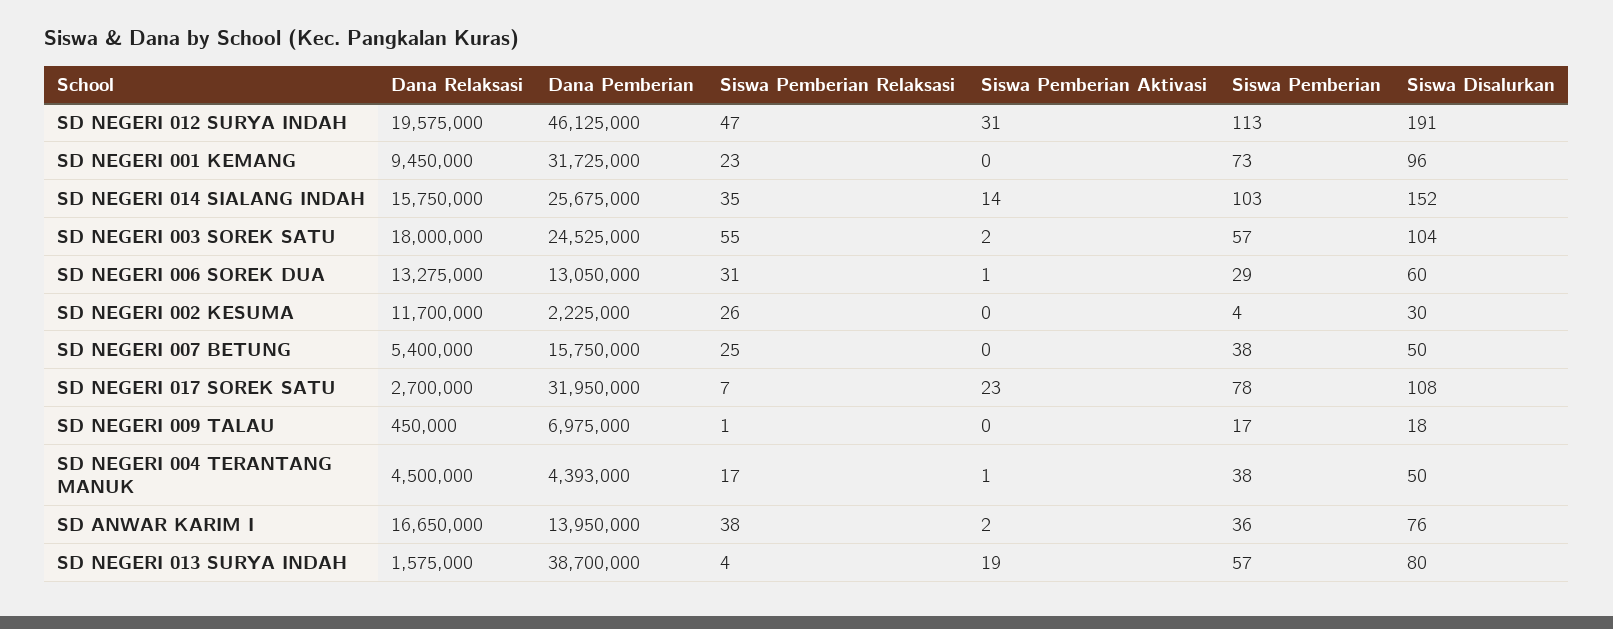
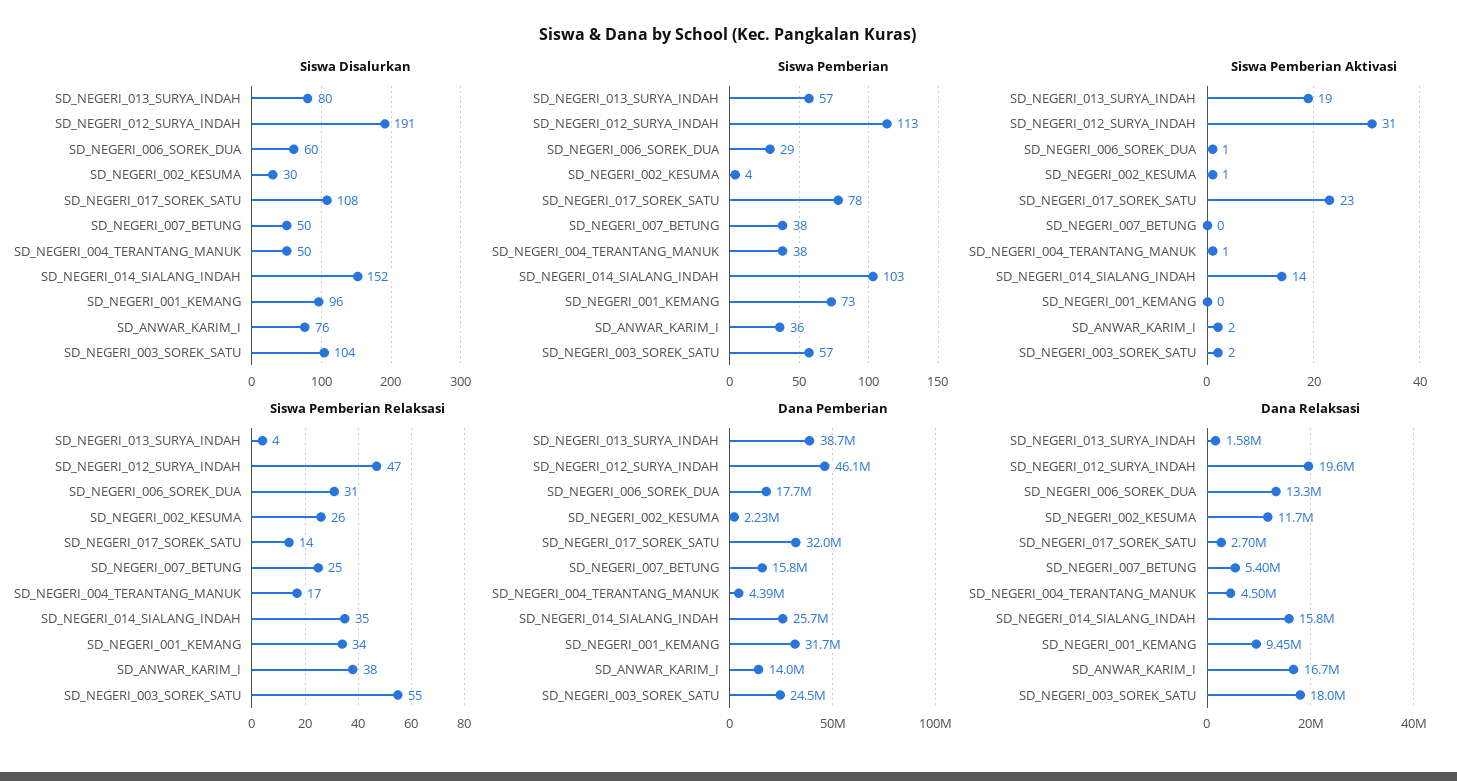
  {
    "Dana Relaksasi": {
      "SD NEGERI 012 SURYA INDAH": 19575000,
      "SD NEGERI 001 KEMANG": 9450000,
      "SD NEGERI 014 SIALANG INDAH": 15750000,
      "SD NEGERI 003 SOREK SATU": 18000000,
      "SD NEGERI 006 SOREK DUA": 13275000,
      "SD NEGERI 002 KESUMA": 11700000,
      "SD NEGERI 007 BETUNG": 5400000,
      "SD NEGERI 017 SOREK SATU": 2700000,
-     "SD NEGERI 009 TALAU": 450000,
      "SD NEGERI 004 TERANTANG MANUK": 4500000,
      "SD ANWAR KARIM I": 16650000,
      "SD NEGERI 013 SURYA INDAH": 1575000
    },
    "Dana Pemberian": {
      "SD NEGERI 012 SURYA INDAH": 46125000,
      "SD NEGERI 001 KEMANG": 31725000,
      "SD NEGERI 014 SIALANG INDAH": 25675000,
      "SD NEGERI 003 SOREK SATU": 24525000,
-     "SD NEGERI 006 SOREK DUA": 13050000,
+     "SD NEGERI 006 SOREK DUA": 17700000,
      "SD NEGERI 002 KESUMA": 2225000,
      "SD NEGERI 007 BETUNG": 15750000,
      "SD NEGERI 017 SOREK SATU": 31950000,
-     "SD NEGERI 009 TALAU": 6975000,
      "SD NEGERI 004 TERANTANG MANUK": 4393000,
      "SD ANWAR KARIM I": 13950000,
      "SD NEGERI 013 SURYA INDAH": 38700000
    },
    "Siswa Pemberian Relaksasi": {
      "SD NEGERI 012 SURYA INDAH": 47,
-     "SD NEGERI 001 KEMANG": 23,
+     "SD NEGERI 001 KEMANG": 34,
      "SD NEGERI 014 SIALANG INDAH": 35,
      "SD NEGERI 003 SOREK SATU": 55,
      "SD NEGERI 006 SOREK DUA": 31,
      "SD NEGERI 002 KESUMA": 26,
      "SD NEGERI 007 BETUNG": 25,
-     "SD NEGERI 017 SOREK SATU": 7,
+     "SD NEGERI 017 SOREK SATU": 14,
-     "SD NEGERI 009 TALAU": 1,
      "SD NEGERI 004 TERANTANG MANUK": 17,
      "SD ANWAR KARIM I": 38,
      "SD NEGERI 013 SURYA INDAH": 4
    },
    "Siswa Pemberian Aktivasi": {
      "SD NEGERI 012 SURYA INDAH": 31,
      "SD NEGERI 001 KEMANG": 0,
      "SD NEGERI 014 SIALANG INDAH": 14,
      "SD NEGERI 003 SOREK SATU": 2,
      "SD NEGERI 006 SOREK DUA": 1,
-     "SD NEGERI 002 KESUMA": 0,
+     "SD NEGERI 002 KESUMA": 1,
      "SD NEGERI 007 BETUNG": 0,
      "SD NEGERI 017 SOREK SATU": 23,
-     "SD NEGERI 009 TALAU": 0,
      "SD NEGERI 004 TERANTANG MANUK": 1,
      "SD ANWAR KARIM I": 2,
      "SD NEGERI 013 SURYA INDAH": 19
    },
    "Siswa Pemberian": {
      "SD NEGERI 012 SURYA INDAH": 113,
      "SD NEGERI 001 KEMANG": 73,
      "SD NEGERI 014 SIALANG INDAH": 103,
      "SD NEGERI 003 SOREK SATU": 57,
      "SD NEGERI 006 SOREK DUA": 29,
      "SD NEGERI 002 KESUMA": 4,
      "SD NEGERI 007 BETUNG": 38,
      "SD NEGERI 017 SOREK SATU": 78,
-     "SD NEGERI 009 TALAU": 17,
      "SD NEGERI 004 TERANTANG MANUK": 38,
      "SD ANWAR KARIM I": 36,
      "SD NEGERI 013 SURYA INDAH": 57
    },
    "Siswa Disalurkan": {
      "SD NEGERI 012 SURYA INDAH": 191,
      "SD NEGERI 001 KEMANG": 96,
      "SD NEGERI 014 SIALANG INDAH": 152,
      "SD NEGERI 003 SOREK SATU": 104,
      "SD NEGERI 006 SOREK DUA": 60,
      "SD NEGERI 002 KESUMA": 30,
      "SD NEGERI 007 BETUNG": 50,
      "SD NEGERI 017 SOREK SATU": 108,
-     "SD NEGERI 009 TALAU": 18,
      "SD NEGERI 004 TERANTANG MANUK": 50,
      "SD ANWAR KARIM I": 76,
      "SD NEGERI 013 SURYA INDAH": 80
    }
  }

